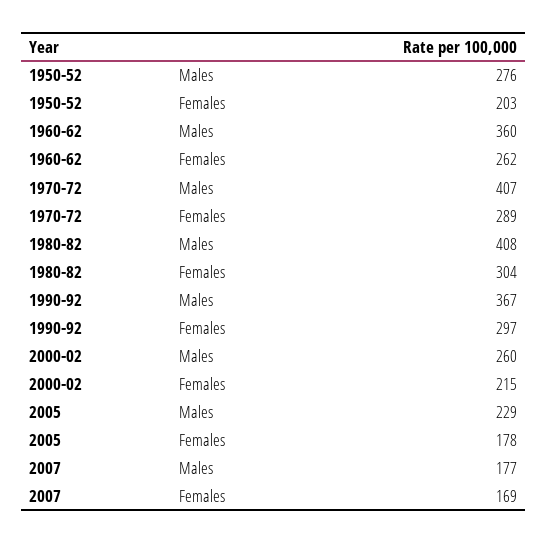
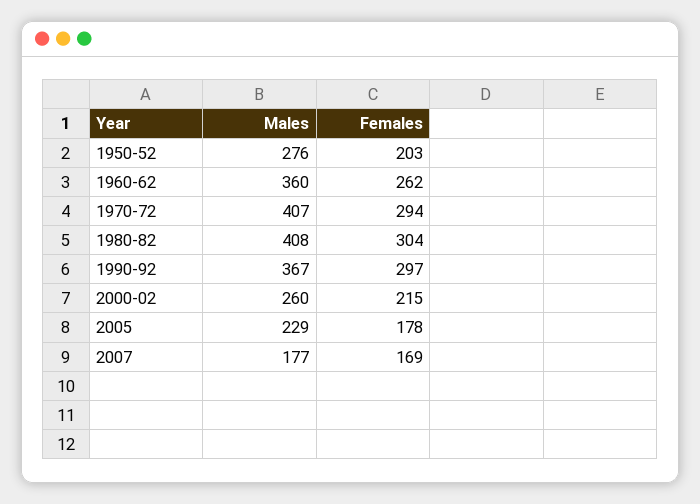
  {
    "1950-52": {
      "Males": 276,
      "Females": 203
    },
    "1960-62": {
      "Males": 360,
      "Females": 262
    },
    "1970-72": {
      "Males": 407,
-     "Females": 289
+     "Females": 294
    },
    "1980-82": {
      "Males": 408,
      "Females": 304
    },
    "1990-92": {
      "Males": 367,
      "Females": 297
    },
    "2000-02": {
      "Males": 260,
      "Females": 215
    },
    "2005": {
      "Males": 229,
      "Females": 178
    },
    "2007": {
      "Males": 177,
      "Females": 169
    }
  }

